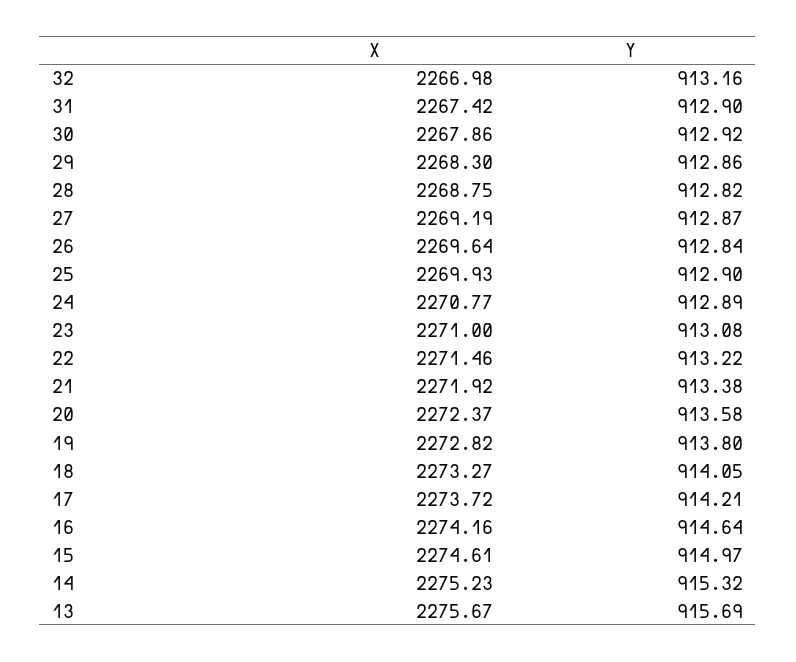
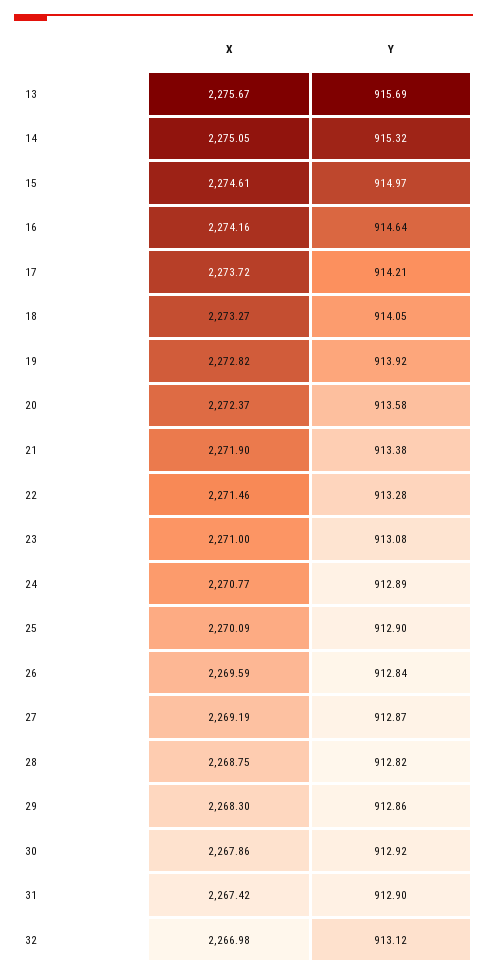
  {
    "X": {
      "32": 2266.98,
      "31": 2267.42,
      "30": 2267.86,
      "29": 2268.3,
      "28": 2268.75,
      "27": 2269.19,
-     "26": 2269.64,
+     "26": 2269.59,
-     "25": 2269.93,
+     "25": 2270.09,
      "24": 2270.77,
      "23": 2271,
      "22": 2271.46,
-     "21": 2271.92,
+     "21": 2271.9,
      "20": 2272.37,
      "19": 2272.82,
      "18": 2273.27,
      "17": 2273.72,
      "16": 2274.16,
      "15": 2274.61,
-     "14": 2275.23,
+     "14": 2275.05,
      "13": 2275.67
    },
    "Y": {
-     "32": 913.16,
+     "32": 913.12,
      "31": 912.9,
      "30": 912.92,
      "29": 912.86,
      "28": 912.82,
      "27": 912.87,
      "26": 912.84,
      "25": 912.9,
      "24": 912.89,
      "23": 913.08,
-     "22": 913.22,
+     "22": 913.28,
      "21": 913.38,
      "20": 913.58,
-     "19": 913.8,
+     "19": 913.92,
      "18": 914.05,
      "17": 914.21,
      "16": 914.64,
      "15": 914.97,
      "14": 915.32,
      "13": 915.69
    }
  }

